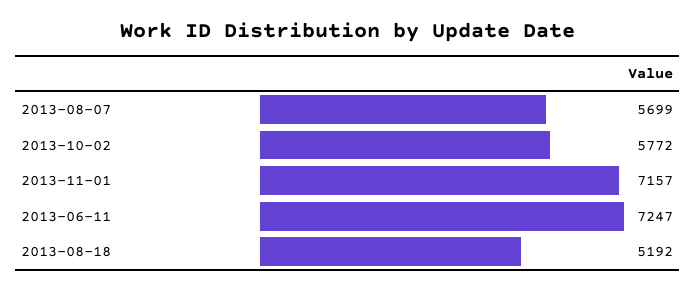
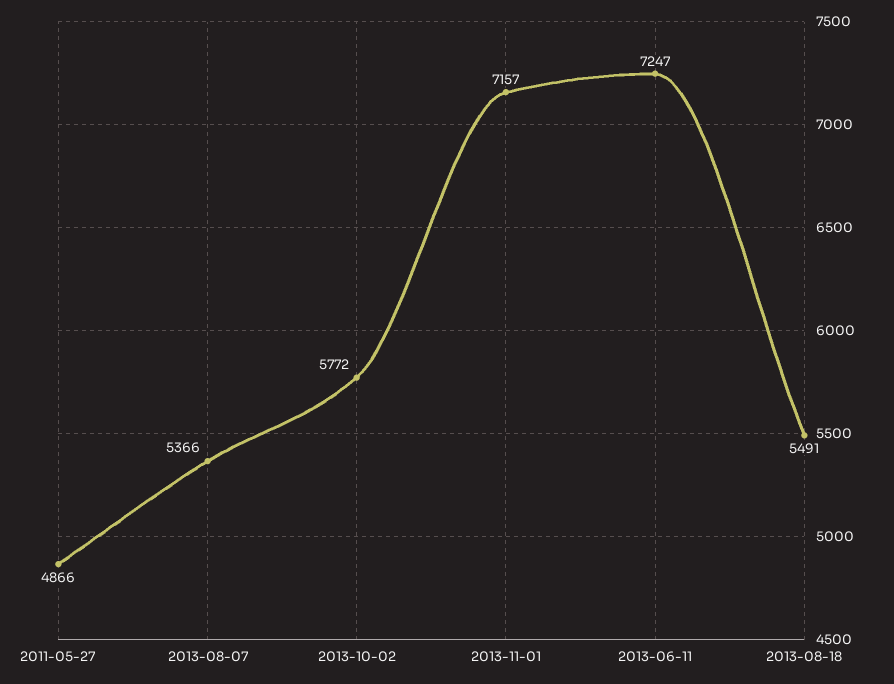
  {
-   "2013-08-07": 5699,
+   "2013-08-07": 5366,
    "2013-10-02": 5772,
    "2013-11-01": 7157,
    "2013-06-11": 7247,
-   "2013-08-18": 5192
+   "2013-08-18": 5491,
+   "2011-05-27": 4866
  }

